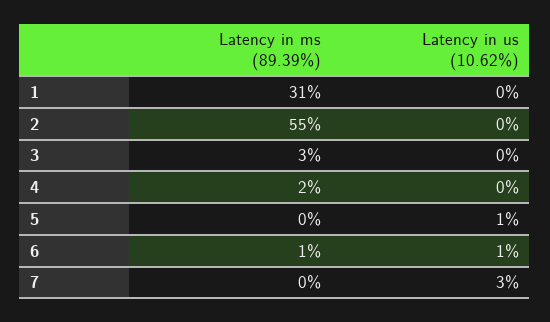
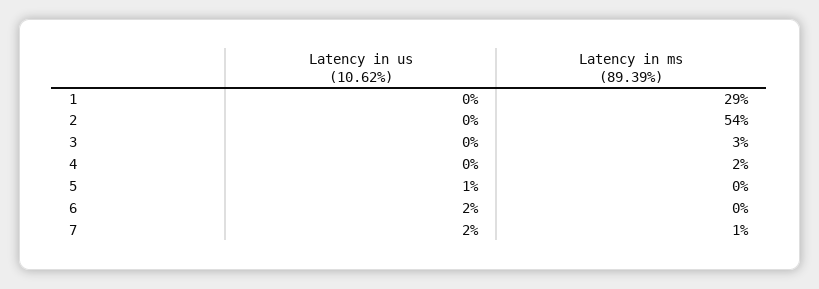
  {
    "Latency in ms (89.39%)": {
-     "1": 31,
+     "1": 29,
-     "2": 55,
+     "2": 54,
      "3": 3,
      "4": 2,
      "5": 0,
-     "6": 1,
+     "6": 0,
-     "7": 0
+     "7": 1
    },
    "Latency in us (10.62%)": {
      "1": 0,
      "2": 0,
      "3": 0,
      "4": 0,
      "5": 1,
-     "6": 1,
+     "6": 2,
-     "7": 3
+     "7": 2
    }
  }

